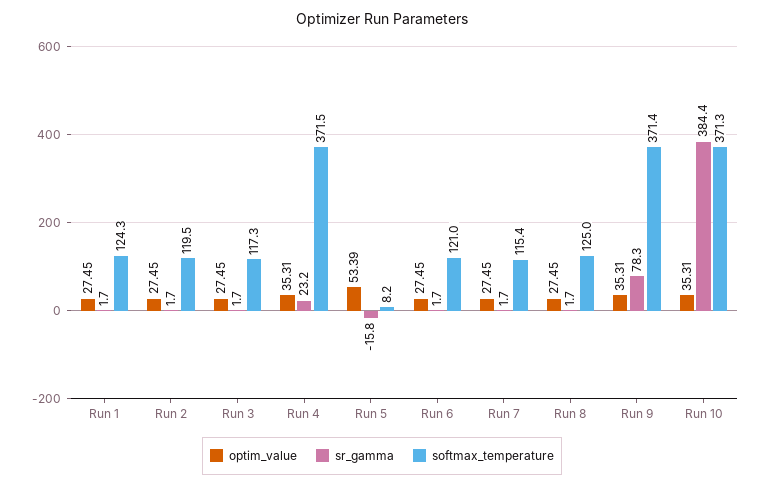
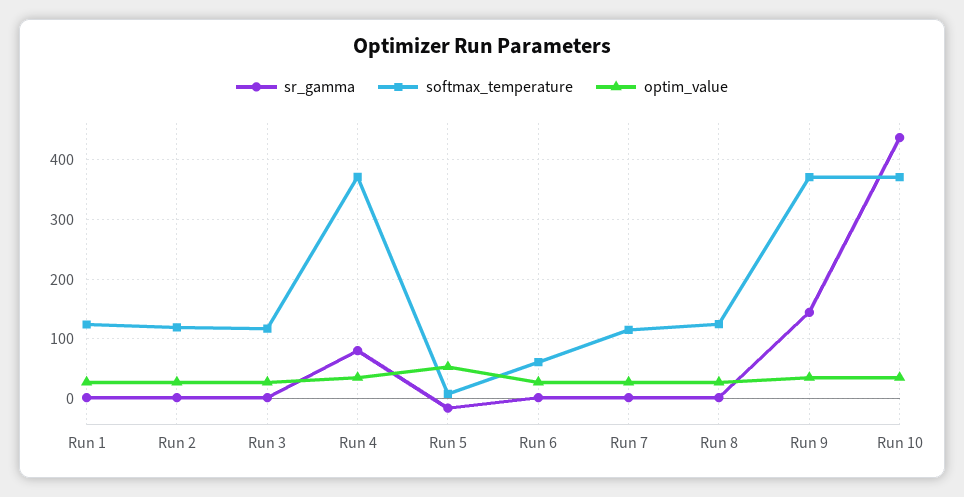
  {
    "optim_value": {
      "Run 1": 27.45,
      "Run 2": 27.45,
      "Run 3": 27.45,
      "Run 4": 35.31,
      "Run 5": 53.39,
      "Run 6": 27.45,
      "Run 7": 27.45,
      "Run 8": 27.45,
      "Run 9": 35.31,
      "Run 10": 35.31
    },
    "sr_gamma": {
      "Run 1": 1.7,
      "Run 2": 1.7,
      "Run 3": 1.7,
-     "Run 4": 23.2,
+     "Run 4": 80,
      "Run 5": -15.8,
      "Run 6": 1.7,
      "Run 7": 1.7,
      "Run 8": 1.7,
-     "Run 9": 78.3,
+     "Run 9": 140,
-     "Run 10": 384.4
+     "Run 10": 440
    },
    "softmax_temperature": {
      "Run 1": 124.3,
      "Run 2": 119.5,
      "Run 3": 117.3,
      "Run 4": 371.5,
      "Run 5": 8.2,
-     "Run 6": 121,
+     "Run 6": 60,
      "Run 7": 115.4,
      "Run 8": 125,
      "Run 9": 371.4,
      "Run 10": 371.3
    }
  }

